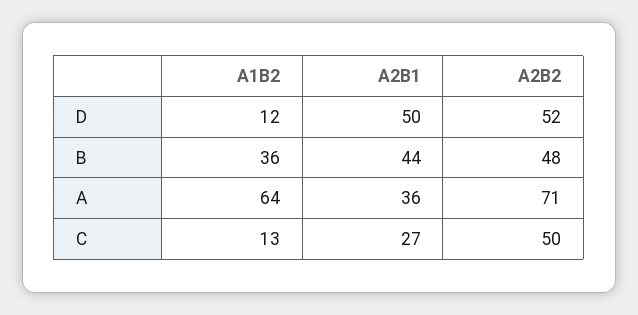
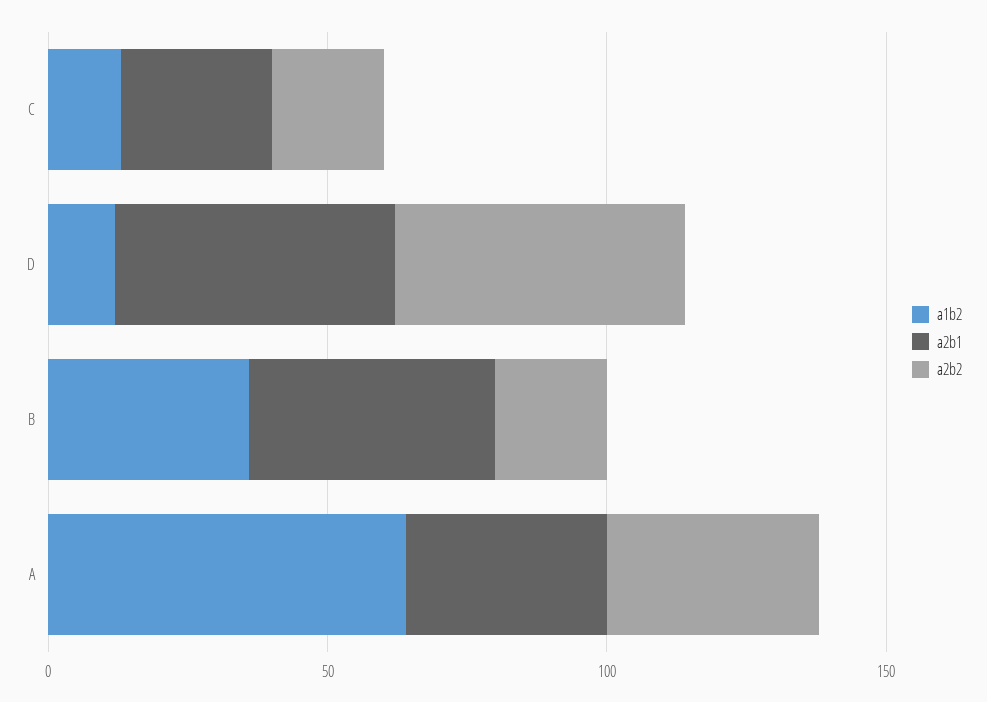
  {
    "A1B2": {
      "D": 12,
      "B": 36,
      "A": 64,
      "C": 13
    },
    "A2B1": {
      "D": 50,
      "B": 44,
      "A": 36,
      "C": 27
    },
    "A2B2": {
      "D": 52,
-     "B": 48,
+     "B": 20,
-     "A": 71,
+     "A": 40,
-     "C": 50
+     "C": 20
    }
  }

